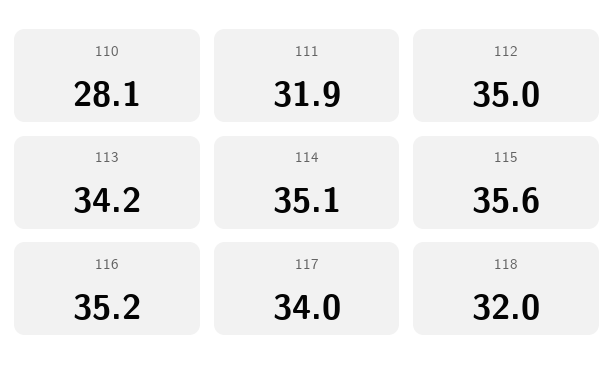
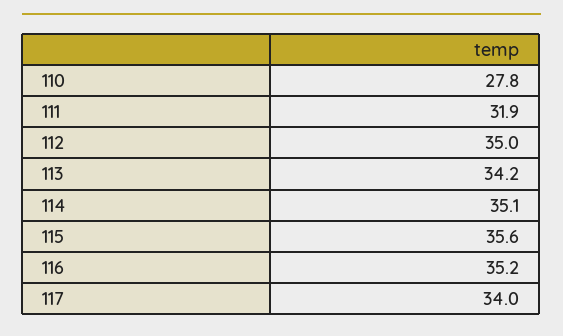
  {
-   "110": 28.1,
+   "110": 27.8,
    "111": 31.9,
    "112": 35,
    "113": 34.2,
    "114": 35.1,
    "115": 35.6,
    "116": 35.2,
-   "117": 34,
+   "117": 34
-   "118": 32
  }

